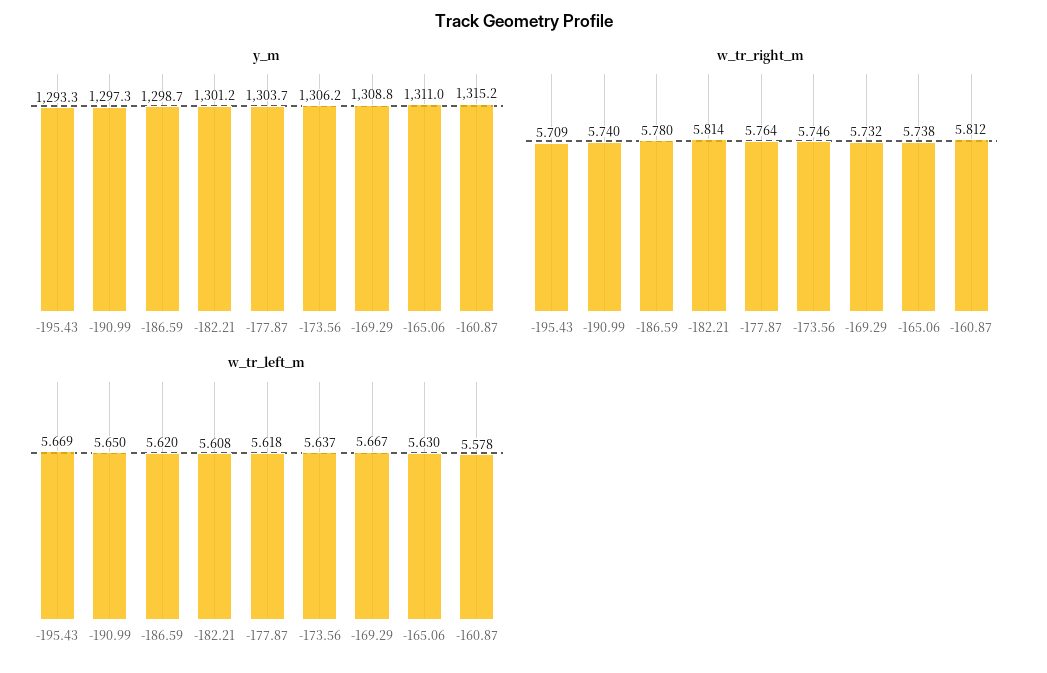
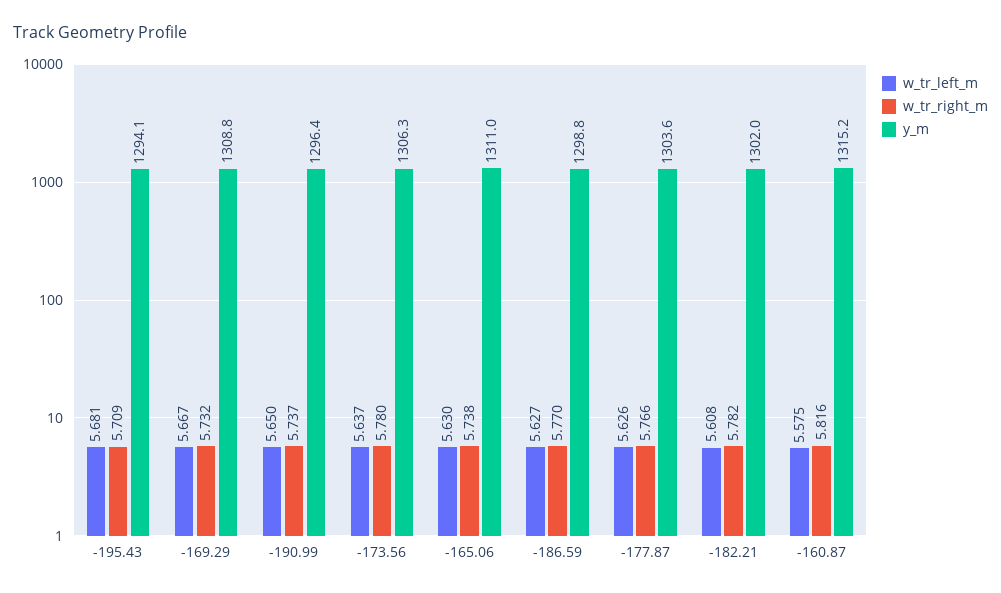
  {
    "y_m": {
-     "-195.43": 1293.3,
+     "-195.43": 1294.1,
-     "-190.99": 1297.3,
+     "-190.99": 1296.4,
-     "-186.59": 1298.7,
+     "-186.59": 1298.8,
-     "-182.21": 1301.2,
+     "-182.21": 1302,
-     "-177.87": 1303.7,
+     "-177.87": 1303.6,
-     "-173.56": 1306.2,
+     "-173.56": 1306.3,
      "-169.29": 1308.8,
      "-165.06": 1311,
      "-160.87": 1315.2
    },
    "w_tr_right_m": {
      "-195.43": 5.709,
-     "-190.99": 5.74,
+     "-190.99": 5.737,
-     "-186.59": 5.78,
+     "-186.59": 5.77,
-     "-182.21": 5.814,
+     "-182.21": 5.782,
-     "-177.87": 5.764,
+     "-177.87": 5.766,
-     "-173.56": 5.746,
+     "-173.56": 5.78,
      "-169.29": 5.732,
      "-165.06": 5.738,
-     "-160.87": 5.812
+     "-160.87": 5.816
    },
    "w_tr_left_m": {
-     "-195.43": 5.669,
+     "-195.43": 5.681,
      "-190.99": 5.65,
-     "-186.59": 5.62,
+     "-186.59": 5.627,
      "-182.21": 5.608,
-     "-177.87": 5.618,
+     "-177.87": 5.626,
      "-173.56": 5.637,
      "-169.29": 5.667,
      "-165.06": 5.63,
-     "-160.87": 5.578
+     "-160.87": 5.575
    }
  }

